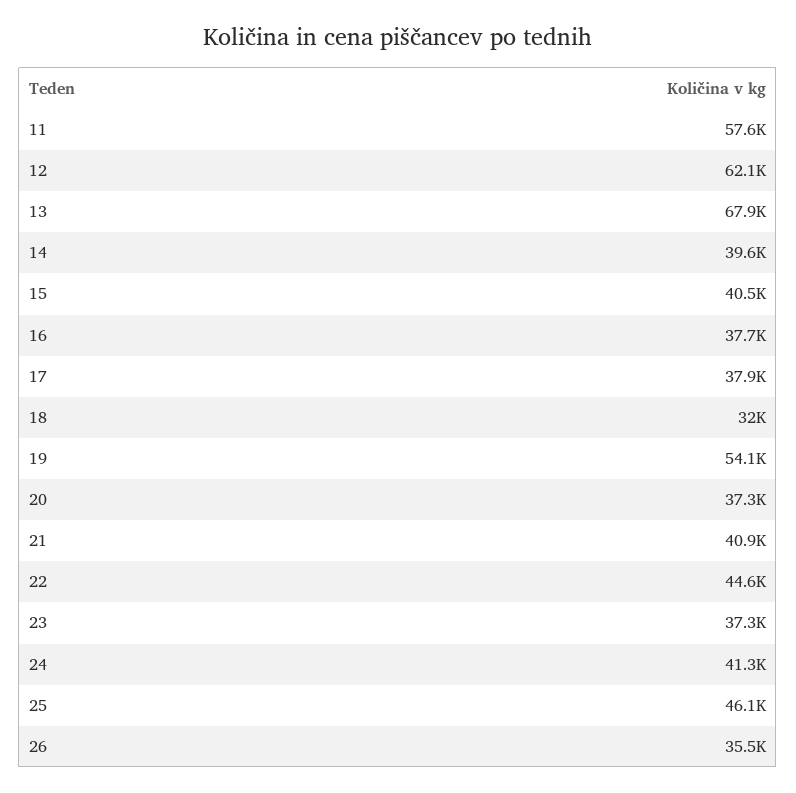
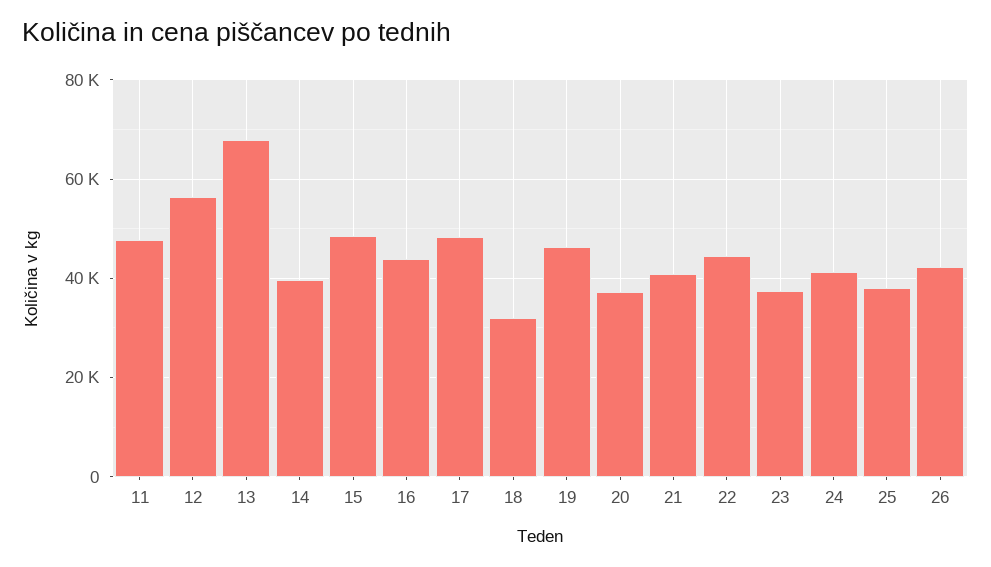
  {
-   "11": 57600,
+   "11": 48000,
-   "12": 62100,
+   "12": 56000,
    "13": 67900,
    "14": 39600,
-   "15": 40500,
+   "15": 48000,
-   "16": 37700,
+   "16": 44000,
-   "17": 37900,
+   "17": 48000,
    "18": 32000,
-   "19": 54100,
+   "19": 46000,
    "20": 37300,
    "21": 40900,
    "22": 44600,
    "23": 37300,
    "24": 41300,
-   "25": 46100,
+   "25": 38000,
-   "26": 35500
+   "26": 42000
  }

